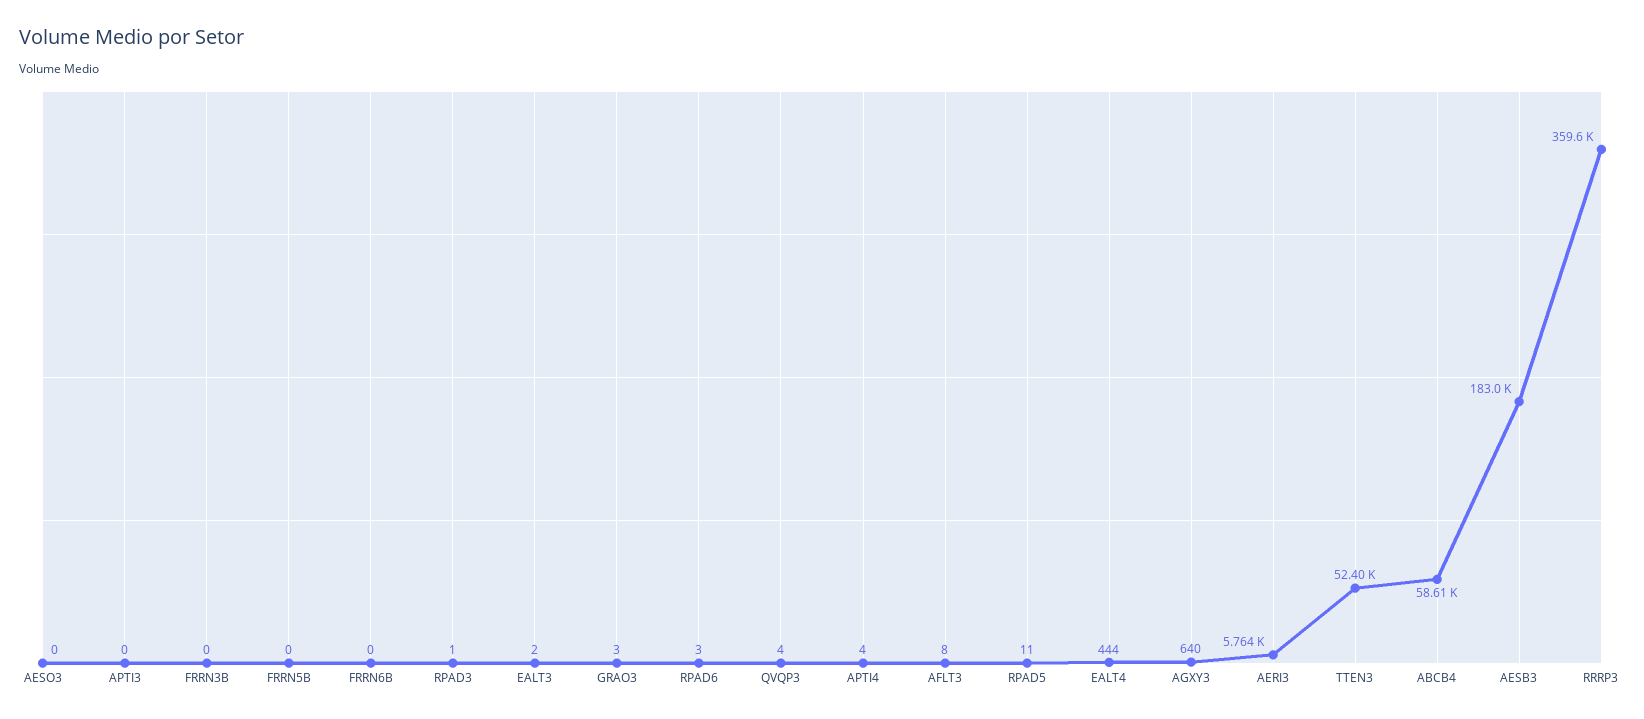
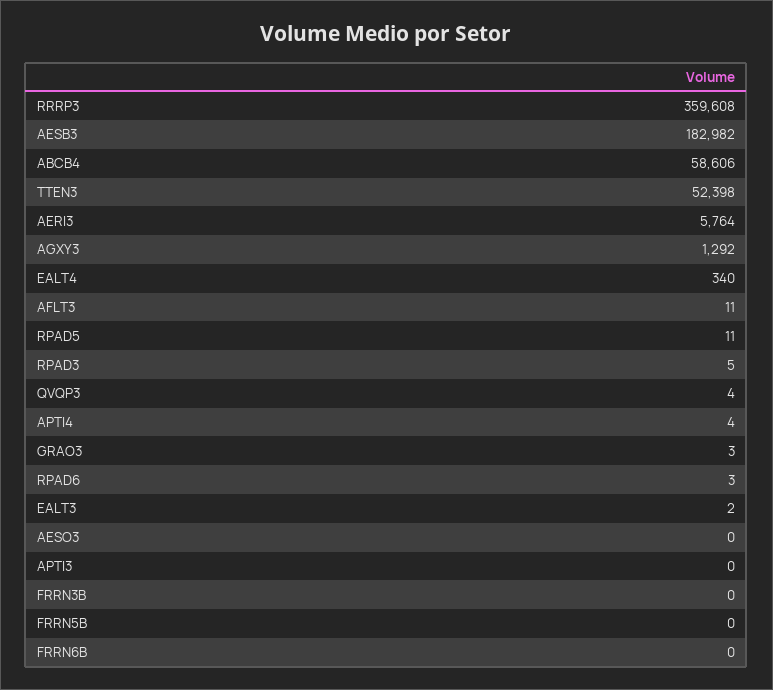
  {
    "AESO3": 0,
    "APTI3": 0,
    "FRRN3B": 0,
    "FRRN5B": 0,
    "FRRN6B": 0,
-   "RPAD3": 1,
+   "RPAD3": 5,
    "EALT3": 2,
    "GRAO3": 3,
    "RPAD6": 3,
    "QVQP3": 4,
    "APTI4": 4,
-   "AFLT3": 8,
+   "AFLT3": 11,
    "RPAD5": 11,
-   "EALT4": 444,
+   "EALT4": 340,
-   "AGXY3": 640,
+   "AGXY3": 1292,
    "AERI3": 5764,
    "TTEN3": 52398,
    "ABCB4": 58606,
    "AESB3": 182982,
    "RRRP3": 359608
  }

